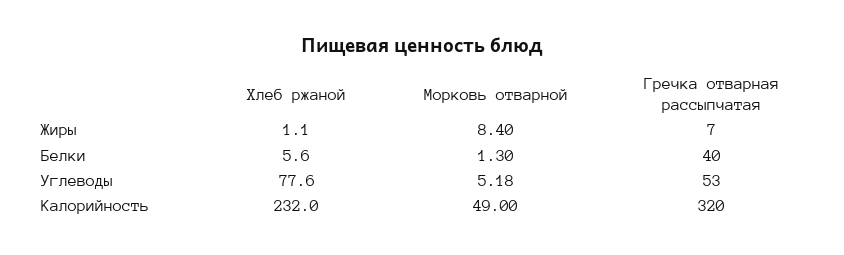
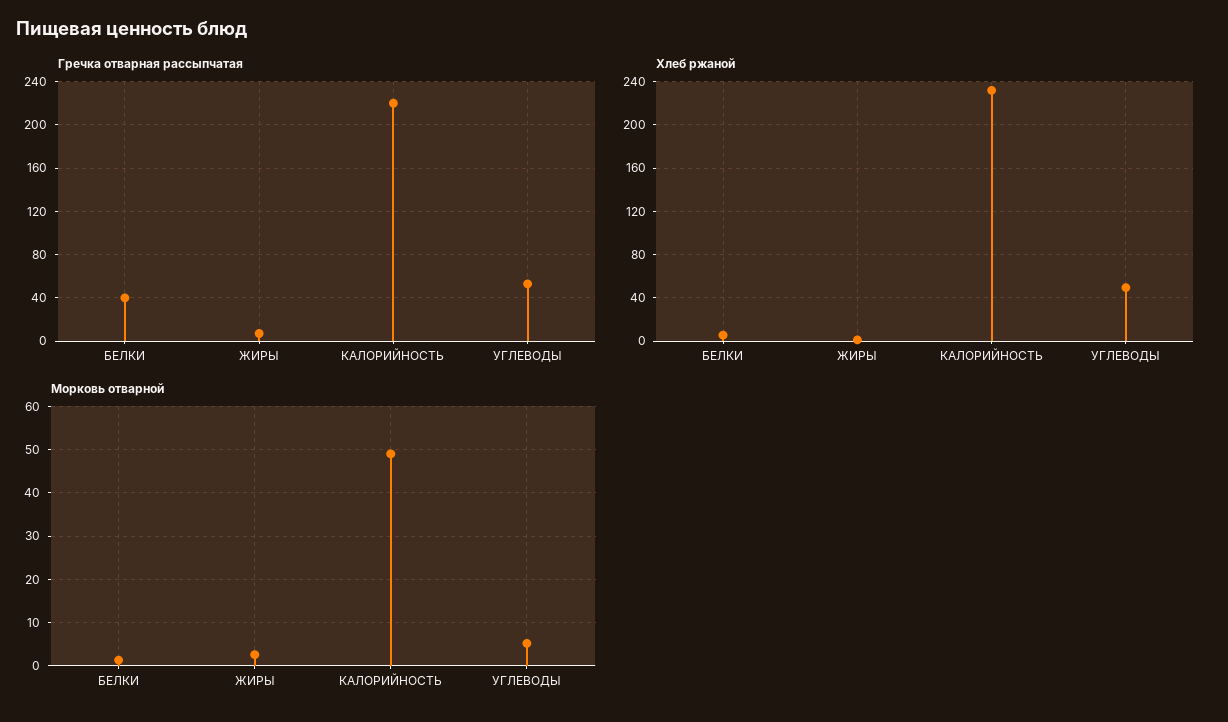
  {
    "Хлеб ржаной": {
      "Жиры": 1.1,
      "Белки": 5.6,
-     "Углеводы": 77.6,
+     "Углеводы": 50,
      "Калорийность": 232
    },
    "Морковь отварной": {
-     "Жиры": 8.4,
+     "Жиры": 2,
      "Белки": 1.3,
      "Углеводы": 5.18,
      "Калорийность": 49
    },
    "Гречка отварная рассыпчатая": {
      "Жиры": 7,
      "Белки": 40,
      "Углеводы": 53,
-     "Калорийность": 320
+     "Калорийность": 220
    }
  }

